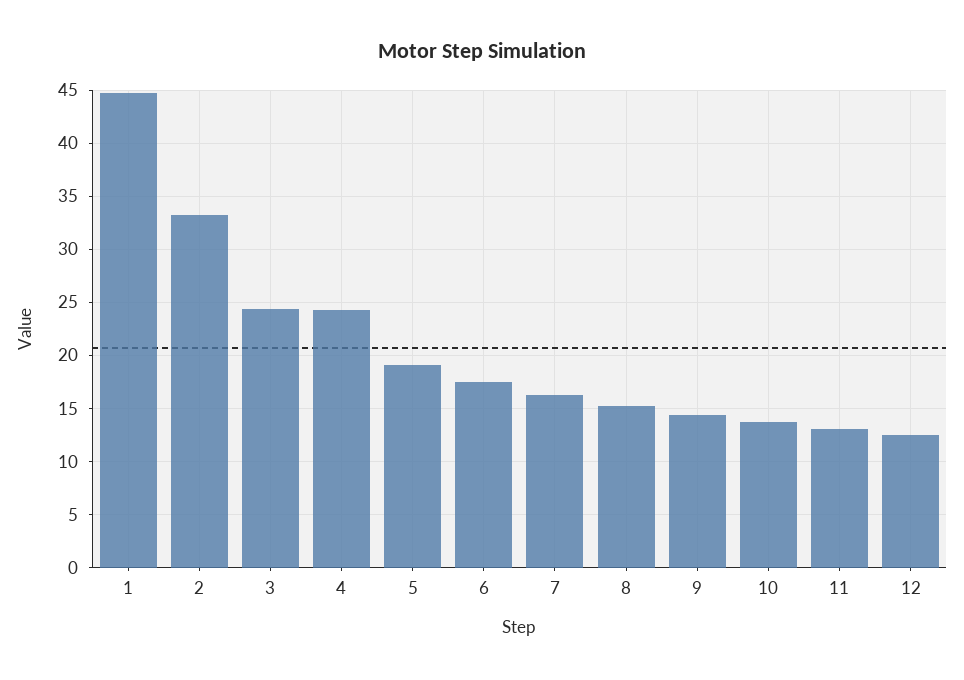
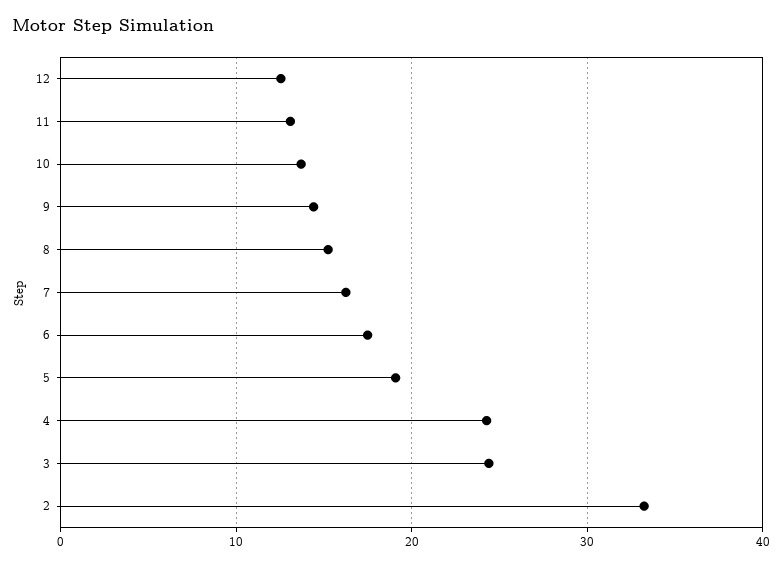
  {
-   "1": 45,
    "2": 33,
    "3": 24,
    "4": 24,
    "5": 19,
    "6": 17,
    "7": 16,
    "8": 15,
    "9": 14,
    "10": 14,
    "11": 13,
    "12": 13
  }

